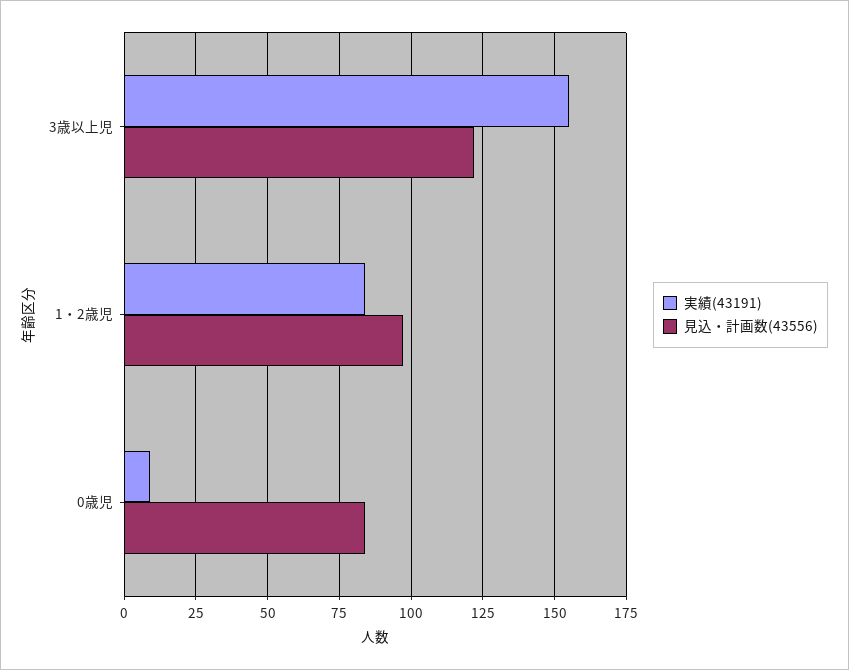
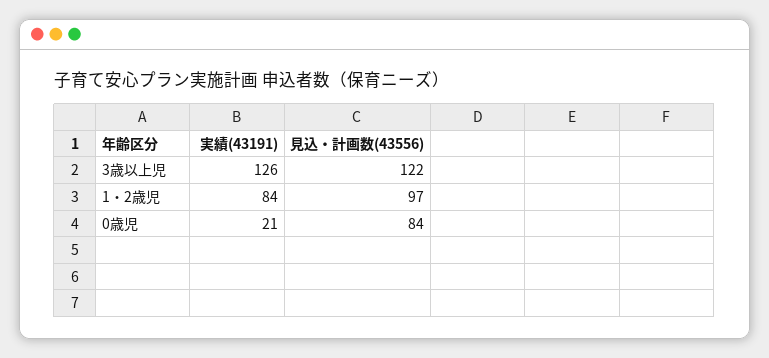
  {
    "実績(43191)": {
-     "3歳以上児": 155,
+     "3歳以上児": 126,
      "1・2歳児": 84,
-     "0歳児": 10
+     "0歳児": 21
    },
    "見込・計画数(43556)": {
      "3歳以上児": 122,
      "1・2歳児": 97,
      "0歳児": 84
    }
  }

